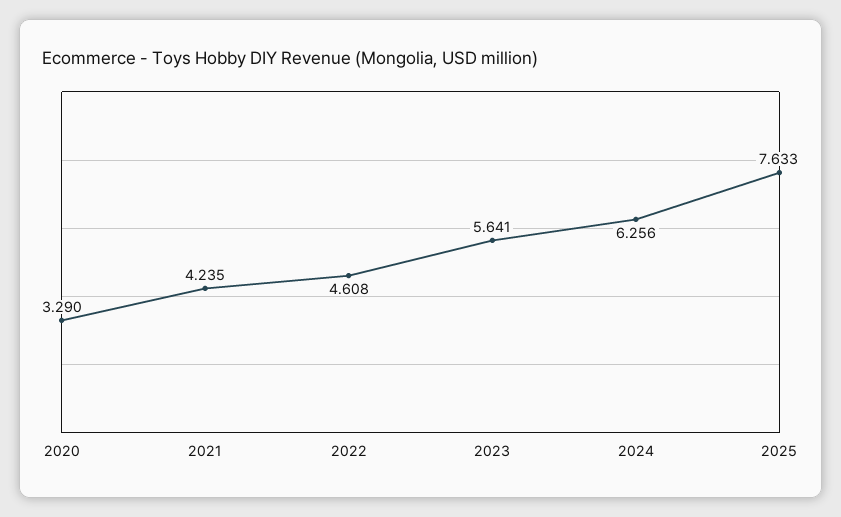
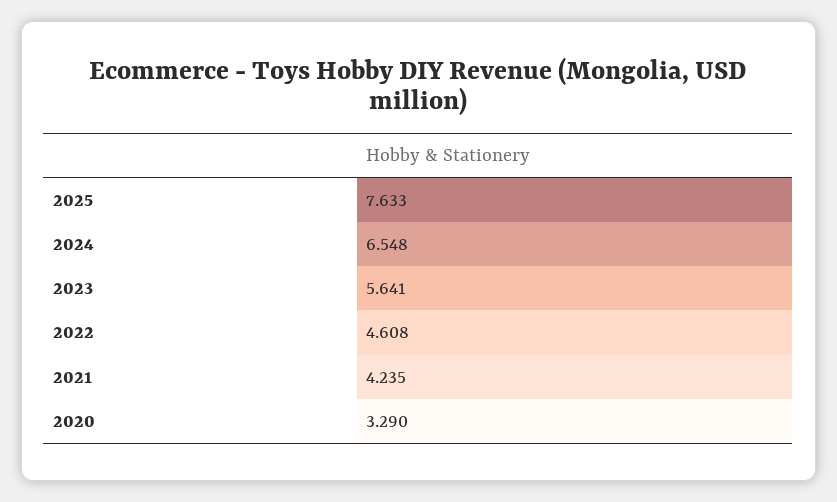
  {
    "2020": 3.29,
    "2021": 4.235,
    "2022": 4.608,
    "2023": 5.641,
-   "2024": 6.256,
+   "2024": 6.548,
    "2025": 7.633
  }

